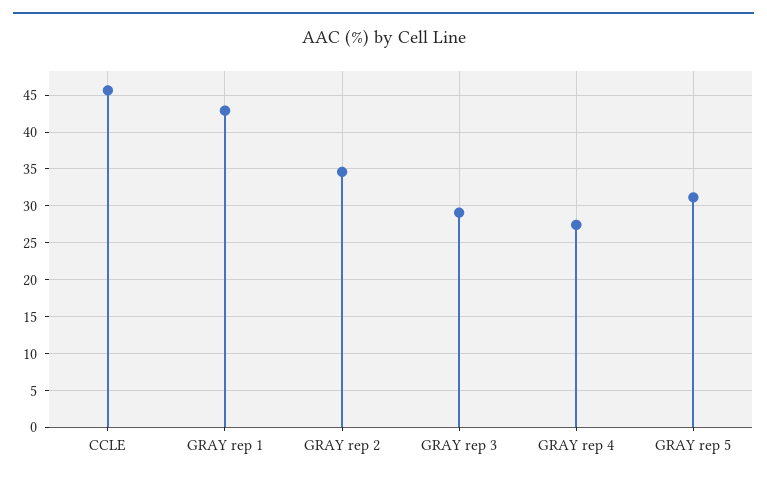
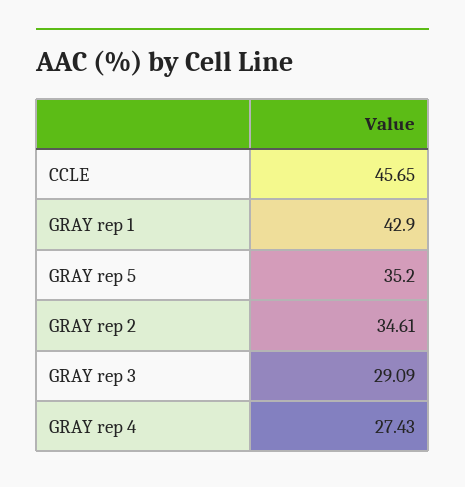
  {
    "CCLE": 45.65,
    "GRAY rep 1": 42.9,
    "GRAY rep 2": 34.61,
    "GRAY rep 3": 29.09,
    "GRAY rep 4": 27.43,
-   "GRAY rep 5": 31
+   "GRAY rep 5": 35.2
  }

